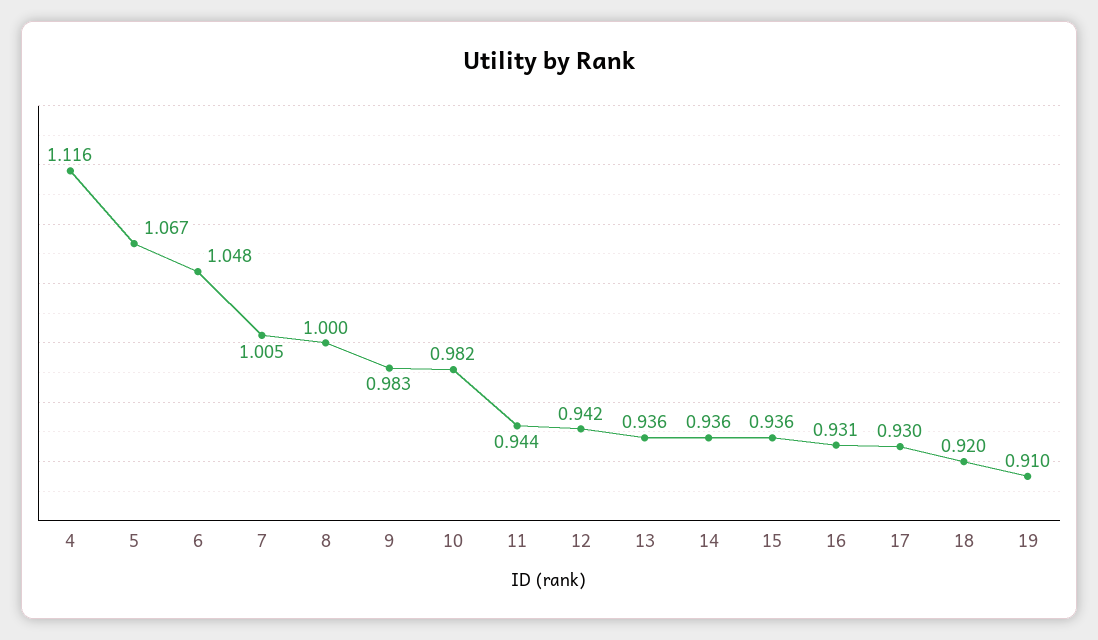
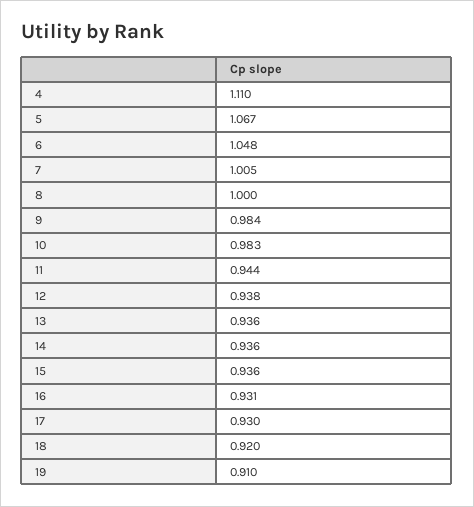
  {
-   "4": 1.116,
+   "4": 1.11,
    "5": 1.067,
    "6": 1.048,
    "7": 1.005,
    "8": 1,
-   "9": 0.983,
+   "9": 0.984,
-   "10": 0.982,
+   "10": 0.983,
    "11": 0.944,
-   "12": 0.942,
+   "12": 0.938,
    "13": 0.936,
    "14": 0.936,
    "15": 0.936,
    "16": 0.931,
    "17": 0.93,
    "18": 0.92,
    "19": 0.91
  }

